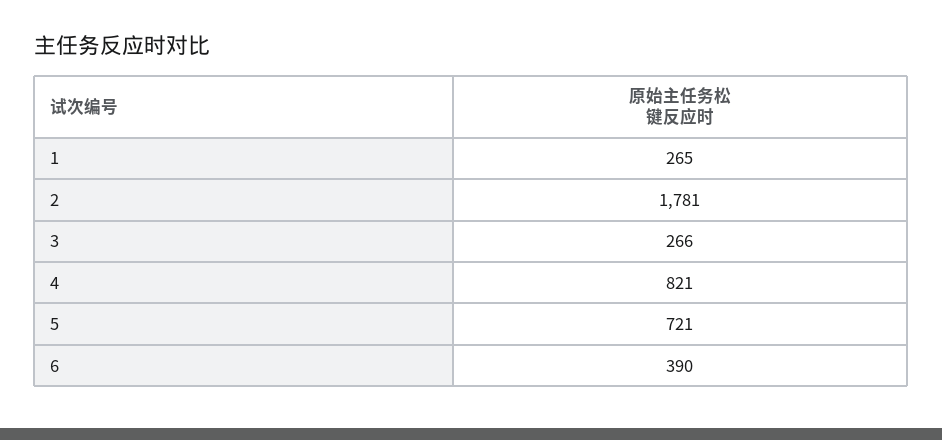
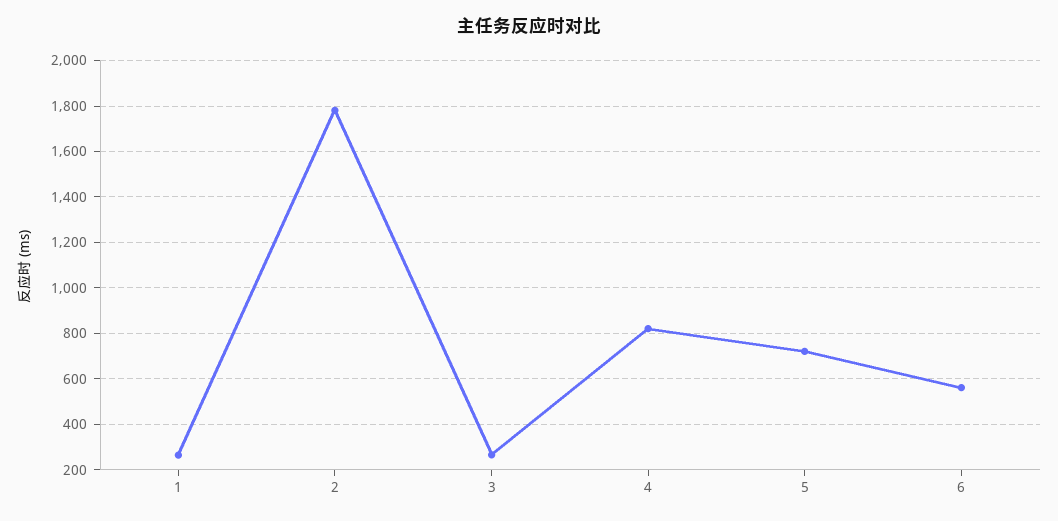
  {
    "1": 265,
    "2": 1781,
    "3": 266,
    "4": 821,
    "5": 721,
-   "6": 390
+   "6": 550
  }

